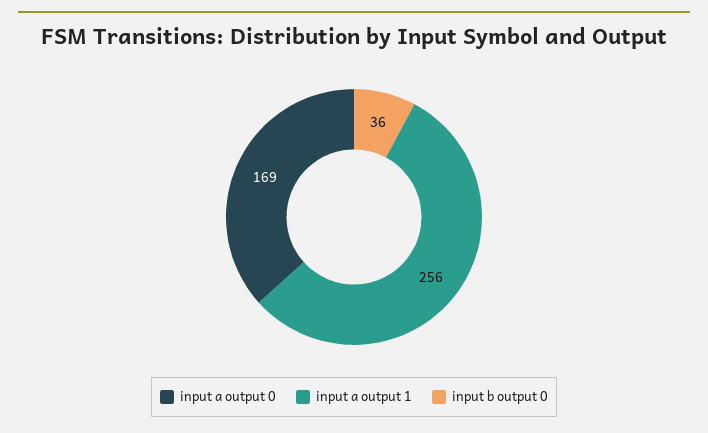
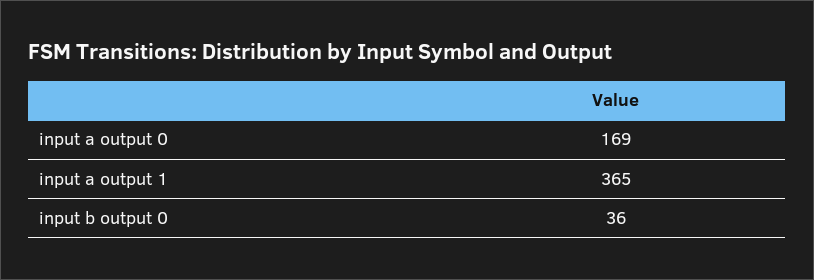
  {
    "input a output 0": 169,
-   "input a output 1": 256,
+   "input a output 1": 365,
    "input b output 0": 36
  }

